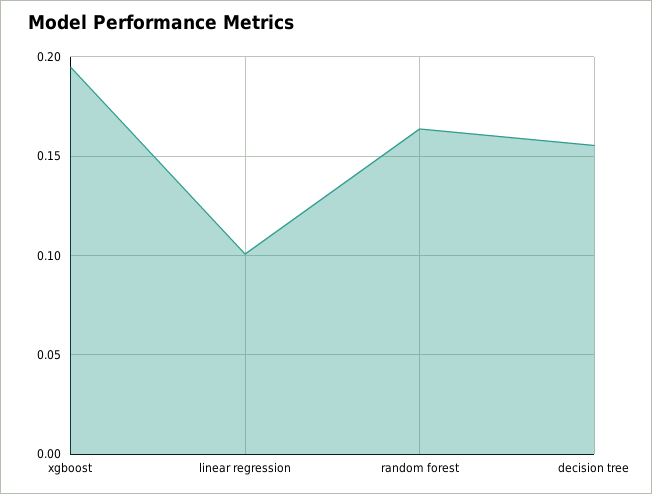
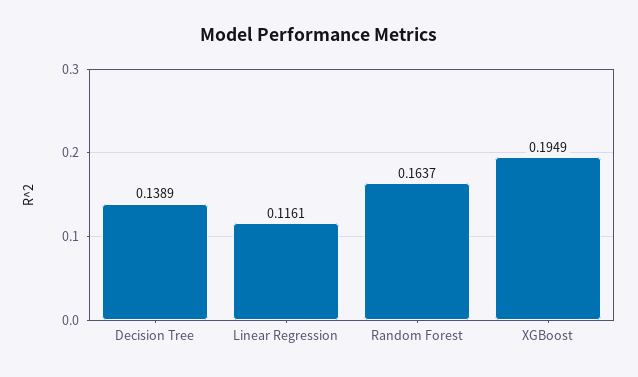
  {
    "xgboost": 0.1949,
-   "linear regression": 0.1,
+   "linear regression": 0.1161,
    "random forest": 0.1637,
-   "decision tree": 0.155
+   "decision tree": 0.1389
  }

